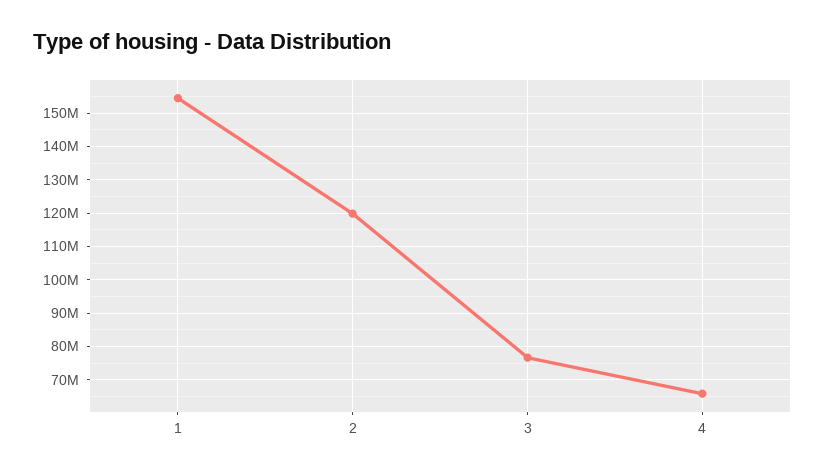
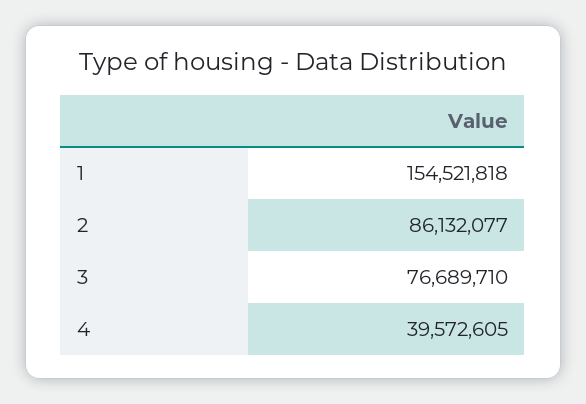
  {
    "1": 154521818,
-   "2": 120000000,
+   "2": 86132077,
    "3": 76689710,
-   "4": 66000000
+   "4": 39572605
  }

